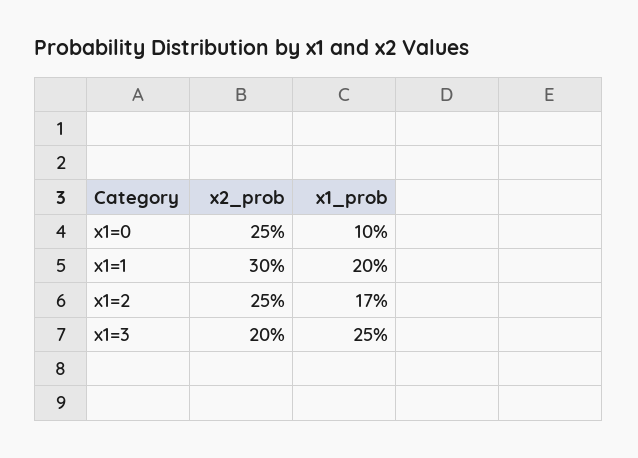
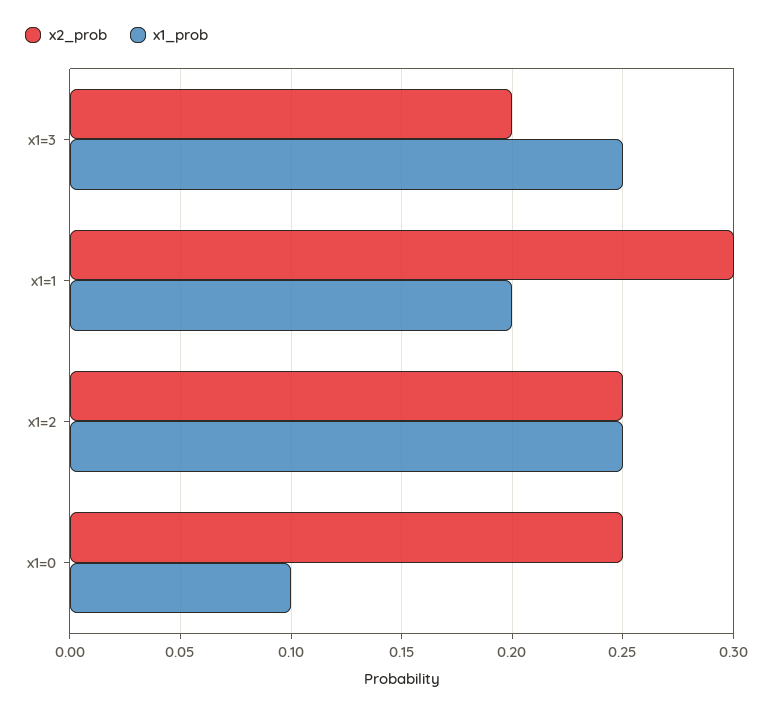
  {
    "x2_prob": {
      "x1=0": 0.25,
      "x1=1": 0.3,
      "x1=2": 0.25,
      "x1=3": 0.2
    },
    "x1_prob": {
      "x1=0": 0.1,
      "x1=1": 0.2,
-     "x1=2": 0.17,
+     "x1=2": 0.25,
      "x1=3": 0.25
    }
  }

